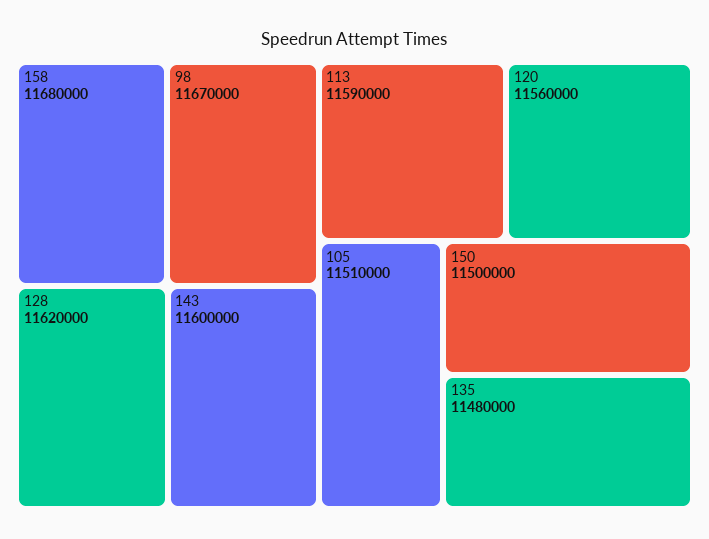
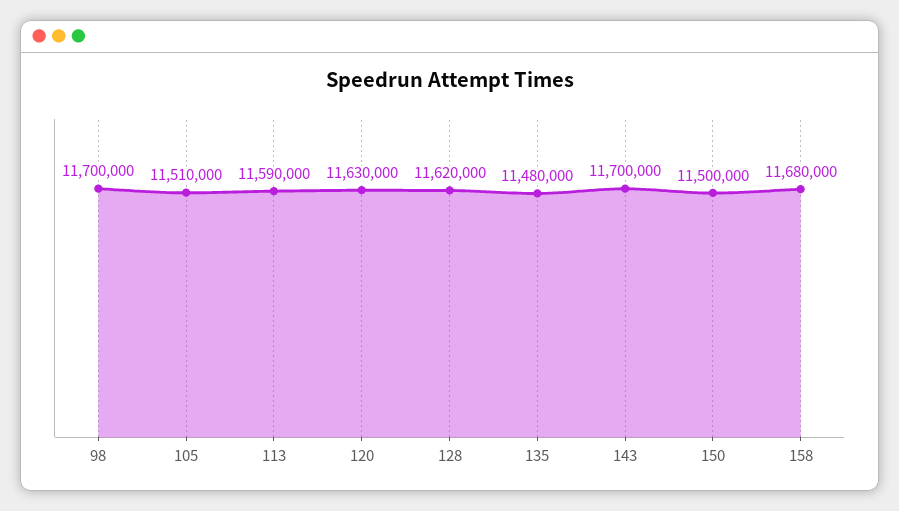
  {
    "158": 11680000,
-   "98": 11670000,
+   "98": 11700000,
    "128": 11620000,
-   "143": 11600000,
+   "143": 11700000,
    "113": 11590000,
-   "120": 11560000,
+   "120": 11630000,
    "105": 11510000,
    "150": 11500000,
    "135": 11480000
  }

